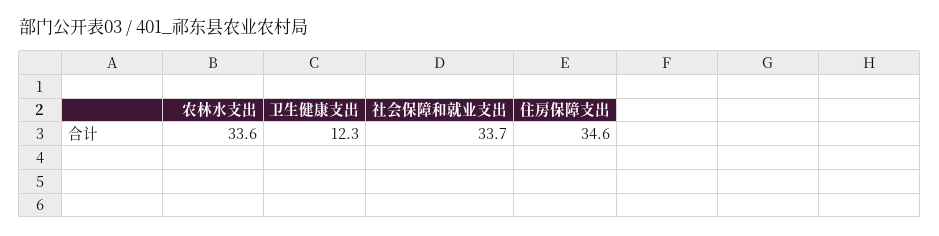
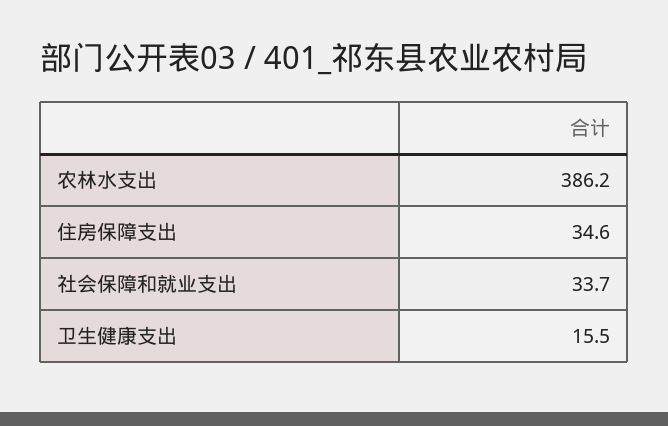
  {
-   "农林水支出": 33.6,
+   "农林水支出": 386.2,
-   "卫生健康支出": 12.3,
+   "卫生健康支出": 15.5,
    "社会保障和就业支出": 33.7,
    "住房保障支出": 34.6
  }

